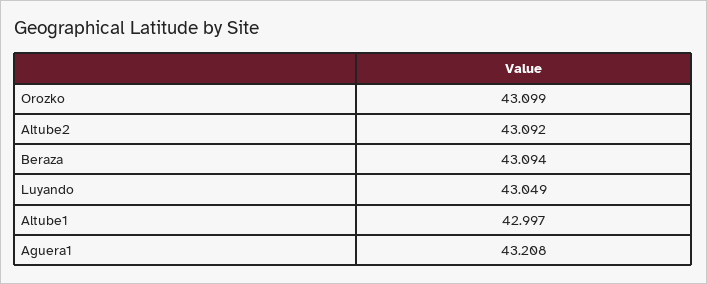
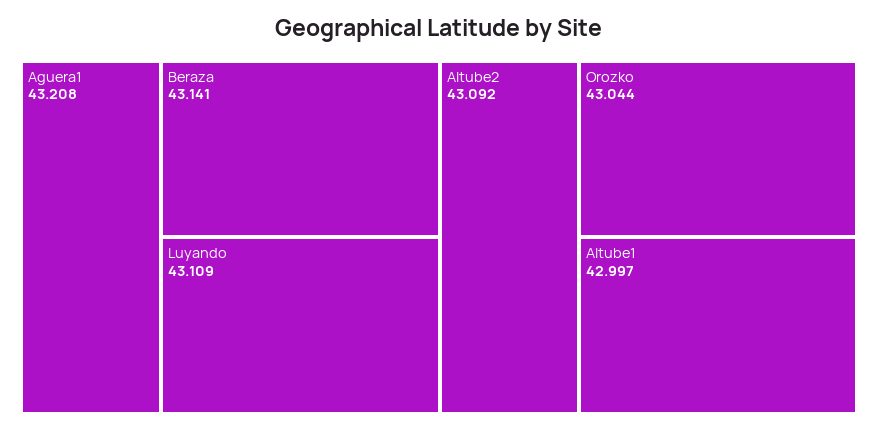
  {
-   "Orozko": 43.099,
+   "Orozko": 43.044,
    "Altube2": 43.092,
-   "Beraza": 43.094,
+   "Beraza": 43.141,
-   "Luyando": 43.049,
+   "Luyando": 43.109,
    "Altube1": 42.997,
    "Aguera1": 43.208
  }

